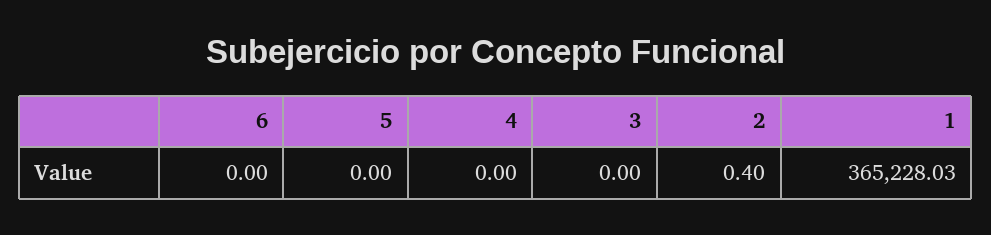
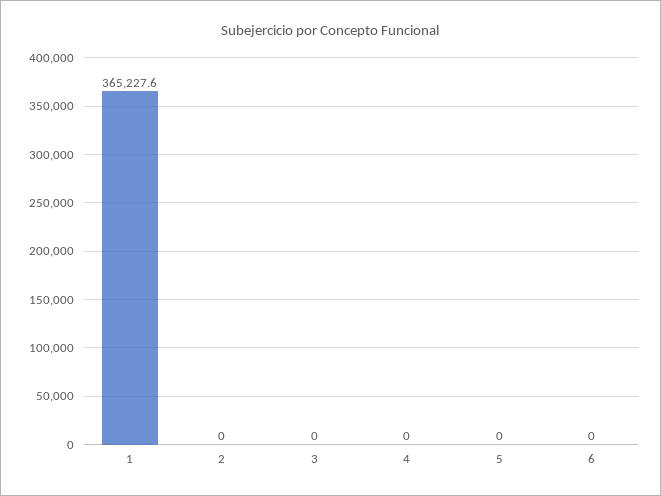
  {
    "6": 0,
    "5": 0,
    "4": 0,
    "3": 0,
-   "2": 0.4,
+   "2": 0,
-   "1": 365228.03
+   "1": 365227.6
  }

